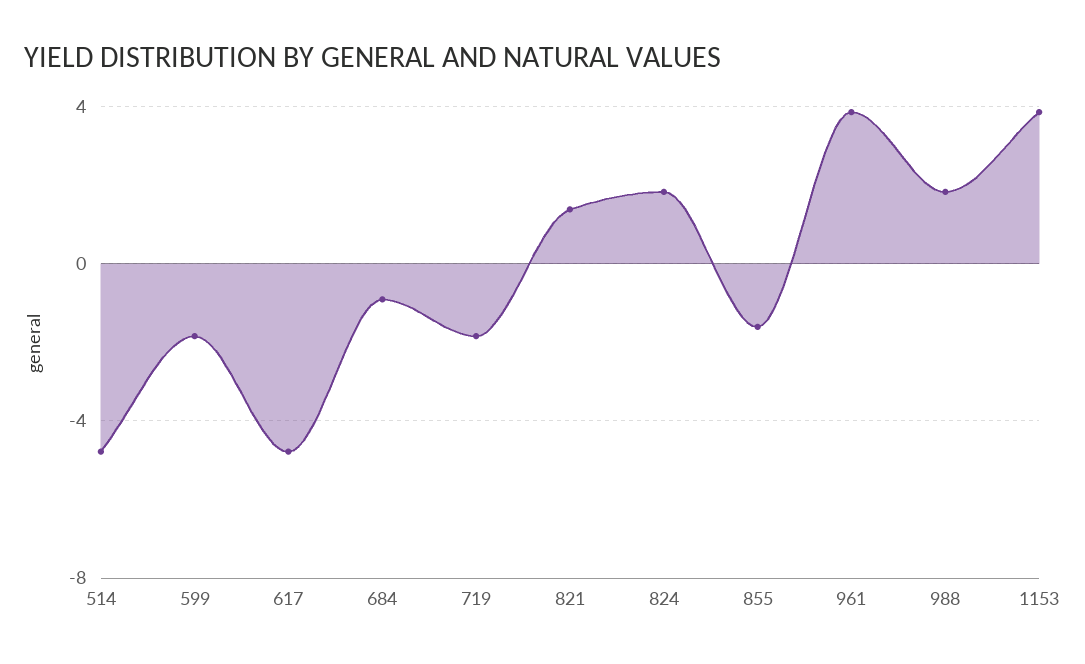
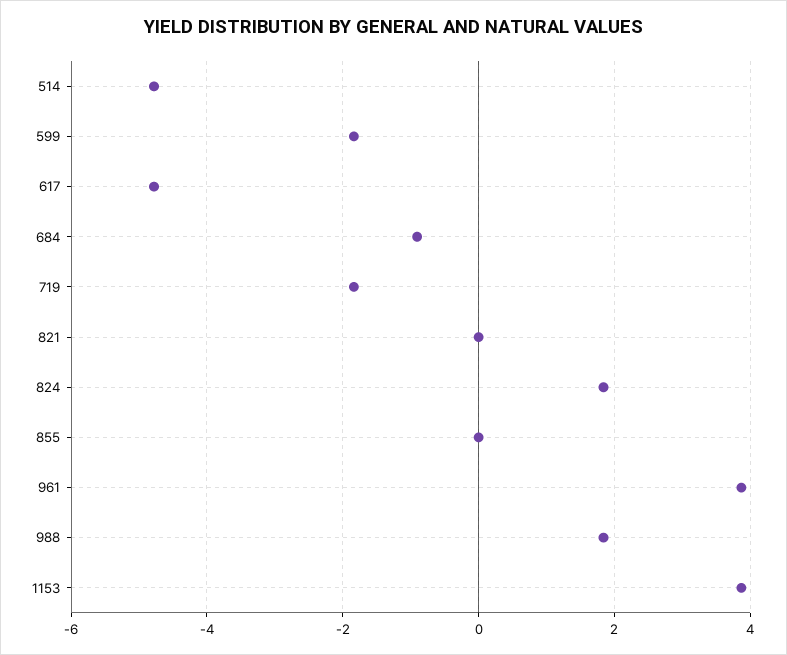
  {
    "514": -4.8,
    "599": -1.8,
    "617": -4.8,
    "684": -1,
    "719": -1.8,
-   "821": 1.5,
+   "821": 0,
    "824": 1.8,
-   "855": -1.5,
+   "855": 0,
    "961": 3.8,
    "988": 1.8,
    "1153": 3.8
  }

